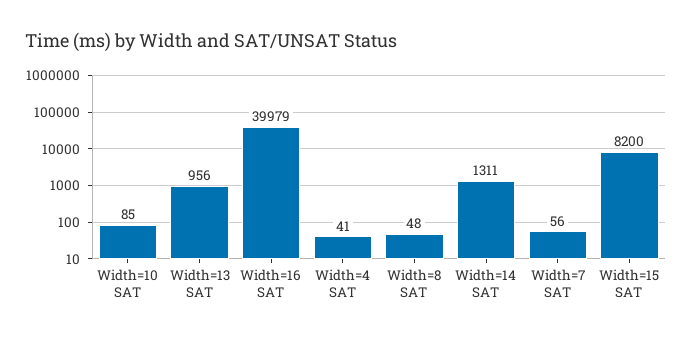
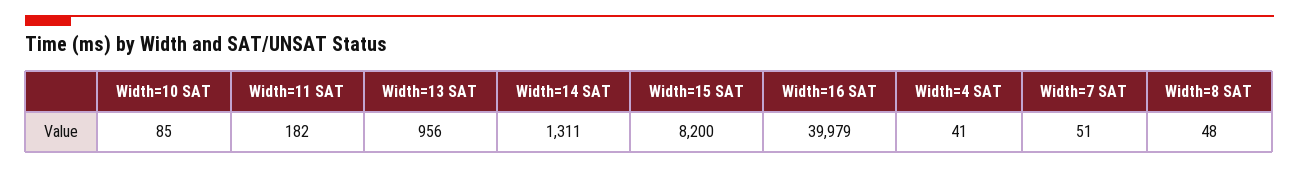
  {
    "Width=10 SAT": 85,
    "Width=13 SAT": 956,
    "Width=16 SAT": 39979,
    "Width=4 SAT": 41,
    "Width=8 SAT": 48,
    "Width=14 SAT": 1311,
-   "Width=7 SAT": 56,
+   "Width=7 SAT": 51,
-   "Width=15 SAT": 8200
+   "Width=15 SAT": 8200,
+   "Width=11 SAT": 182
  }

